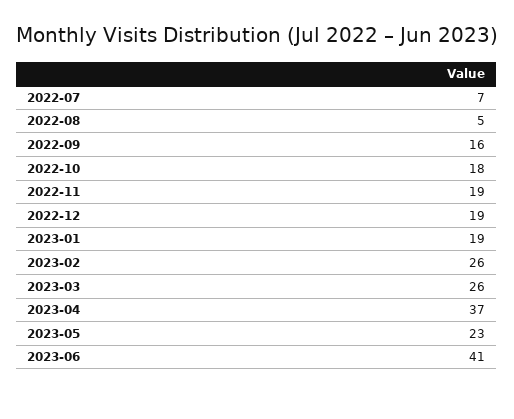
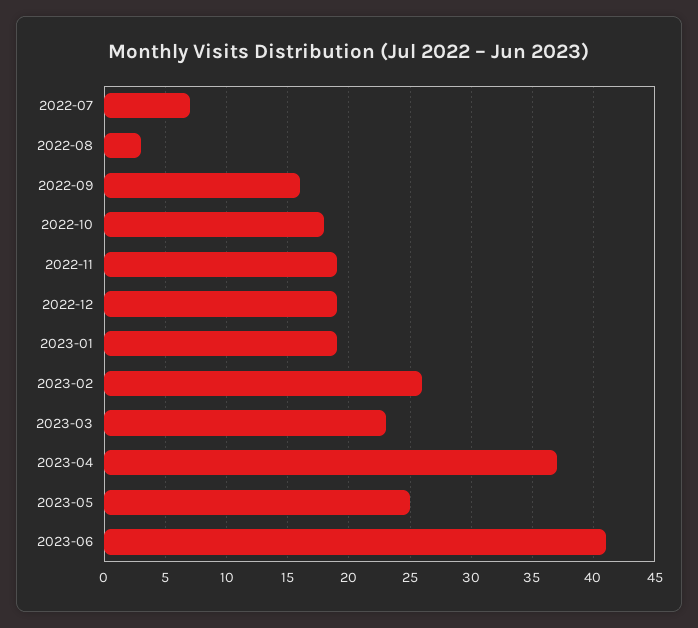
  {
    "2022-07": 7,
-   "2022-08": 5,
+   "2022-08": 3,
    "2022-09": 16,
    "2022-10": 18,
    "2022-11": 19,
    "2022-12": 19,
    "2023-01": 19,
    "2023-02": 26,
-   "2023-03": 26,
+   "2023-03": 23,
    "2023-04": 37,
-   "2023-05": 23,
+   "2023-05": 25,
    "2023-06": 41
  }

